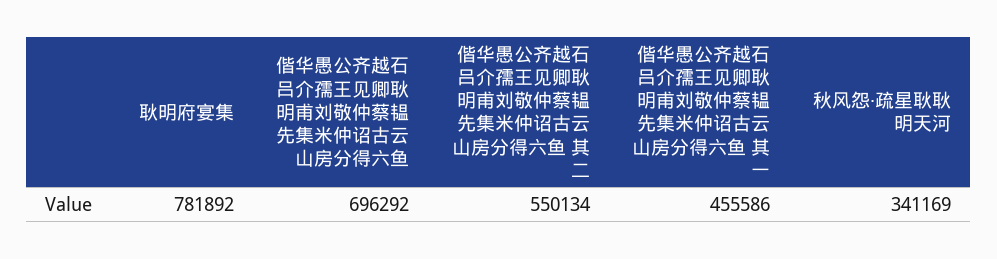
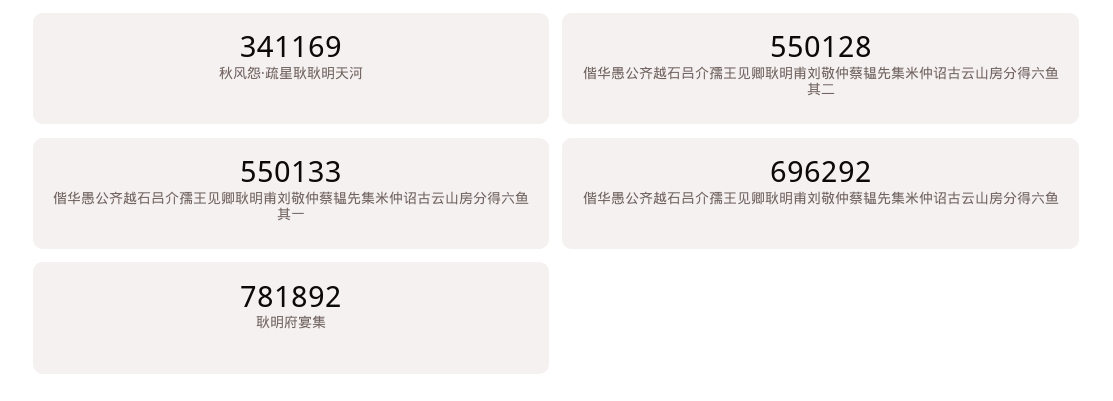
  {
    "耿明府宴集": 781892,
    "偕华愚公齐越石吕介孺王见卿耿明甫刘敬仲蔡韫先集米仲诏古云山房分得六鱼": 696292,
-   "偕华愚公齐越石吕介孺王见卿耿明甫刘敬仲蔡韫先集米仲诏古云山房分得六鱼 其二": 550134,
+   "偕华愚公齐越石吕介孺王见卿耿明甫刘敬仲蔡韫先集米仲诏古云山房分得六鱼 其二": 550128,
-   "偕华愚公齐越石吕介孺王见卿耿明甫刘敬仲蔡韫先集米仲诏古云山房分得六鱼 其一": 455586,
+   "偕华愚公齐越石吕介孺王见卿耿明甫刘敬仲蔡韫先集米仲诏古云山房分得六鱼 其一": 550133,
    "秋风怨·疏星耿耿明天河": 341169
  }

